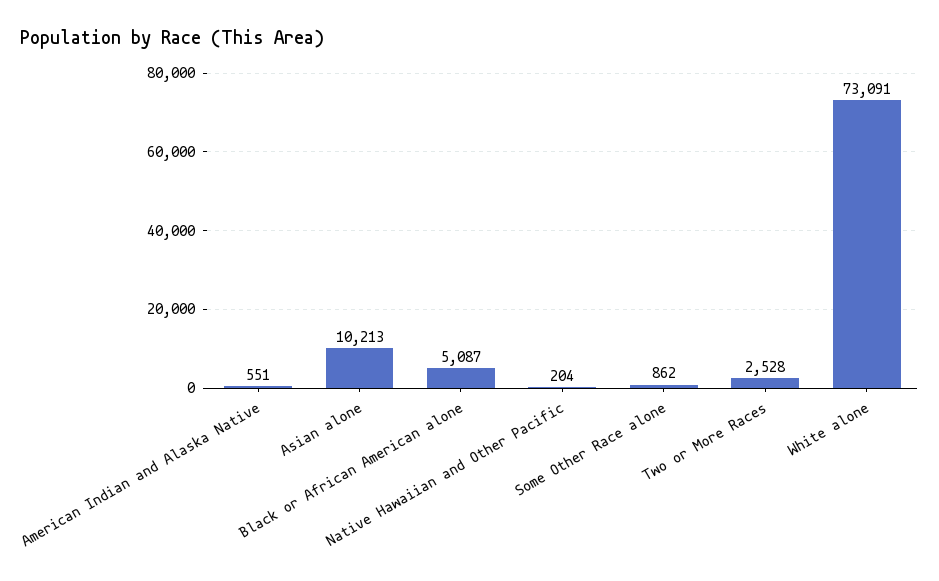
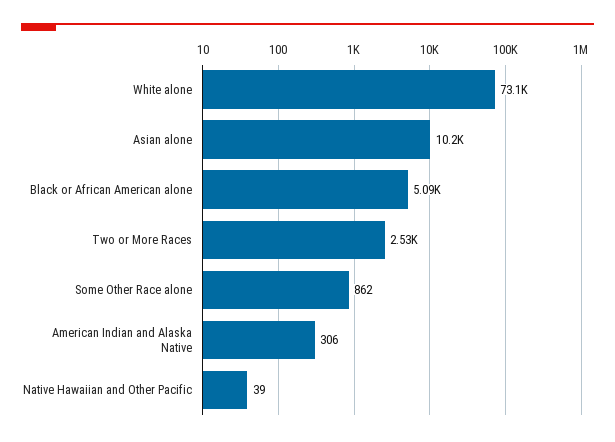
  {
-   "American Indian and Alaska Native": 551,
+   "American Indian and Alaska Native": 306,
    "Asian alone": 10213,
    "Black or African American alone": 5087,
-   "Native Hawaiian and Other Pacific": 204,
+   "Native Hawaiian and Other Pacific": 39,
    "Some Other Race alone": 862,
    "Two or More Races": 2528,
    "White alone": 73091
  }

